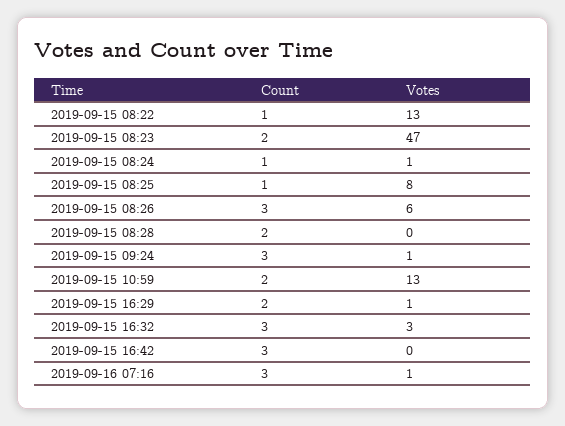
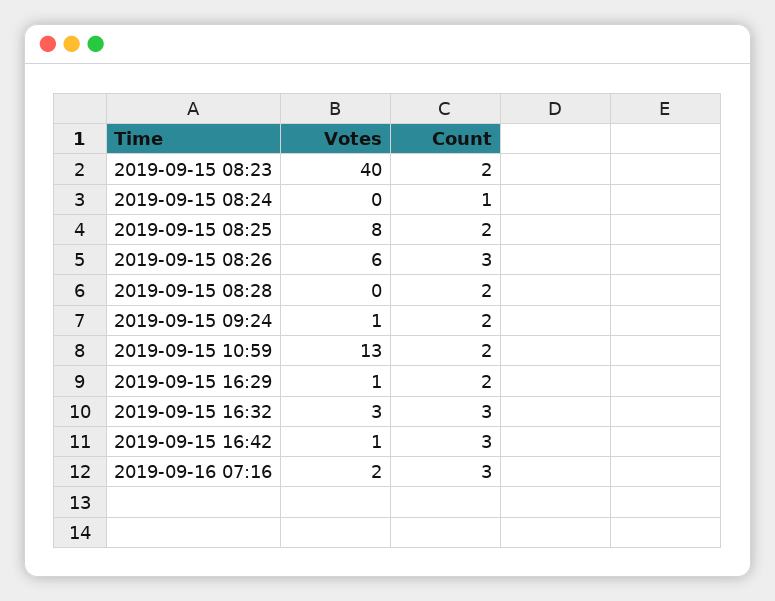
  {
    "Count": {
-     "2019-09-15 08:22": 1,
      "2019-09-15 08:23": 2,
      "2019-09-15 08:24": 1,
-     "2019-09-15 08:25": 1,
+     "2019-09-15 08:25": 2,
      "2019-09-15 08:26": 3,
      "2019-09-15 08:28": 2,
-     "2019-09-15 09:24": 3,
+     "2019-09-15 09:24": 2,
      "2019-09-15 10:59": 2,
      "2019-09-15 16:29": 2,
      "2019-09-15 16:32": 3,
      "2019-09-15 16:42": 3,
      "2019-09-16 07:16": 3
    },
    "Votes": {
-     "2019-09-15 08:22": 13,
-     "2019-09-15 08:23": 47,
+     "2019-09-15 08:23": 40,
-     "2019-09-15 08:24": 1,
+     "2019-09-15 08:24": 0,
      "2019-09-15 08:25": 8,
      "2019-09-15 08:26": 6,
      "2019-09-15 08:28": 0,
      "2019-09-15 09:24": 1,
      "2019-09-15 10:59": 13,
      "2019-09-15 16:29": 1,
      "2019-09-15 16:32": 3,
-     "2019-09-15 16:42": 0,
+     "2019-09-15 16:42": 1,
-     "2019-09-16 07:16": 1
+     "2019-09-16 07:16": 2
    }
  }

